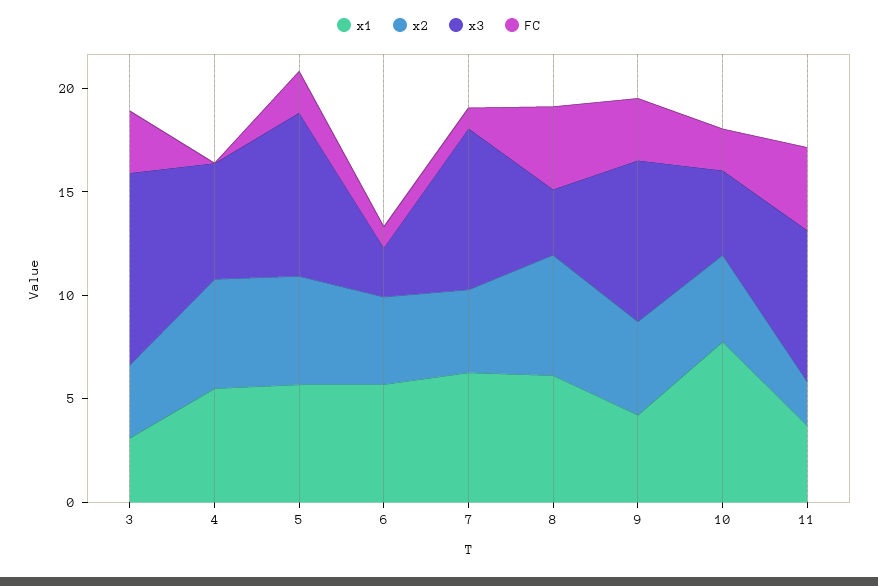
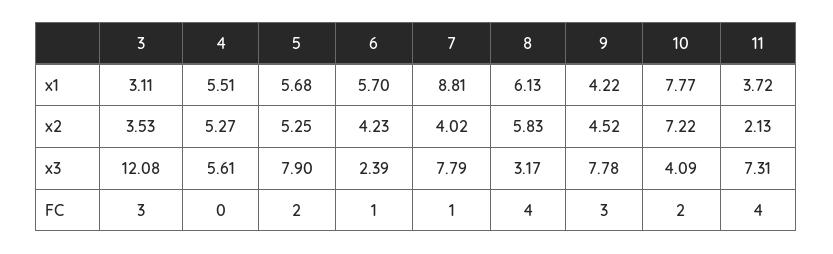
  {
    "x1": {
      "3": 3.11,
      "4": 5.51,
      "5": 5.68,
      "6": 5.7,
-     "7": 6,
+     "7": 8.81,
      "8": 6.13,
      "9": 4.22,
      "10": 7.77,
      "11": 3.72
    },
    "x2": {
      "3": 3.53,
      "4": 5.27,
      "5": 5.25,
      "6": 4.23,
      "7": 4.02,
      "8": 5.83,
      "9": 4.52,
-     "10": 4,
+     "10": 7.22,
      "11": 2.13
    },
    "x3": {
-     "3": 9,
+     "3": 12.08,
      "4": 5.61,
      "5": 7.9,
      "6": 2.39,
      "7": 7.79,
      "8": 3.17,
      "9": 7.78,
      "10": 4.09,
      "11": 7.31
    },
    "FC": {
      "3": 3,
      "4": 0,
      "5": 2,
      "6": 1,
      "7": 1,
      "8": 4,
      "9": 3,
      "10": 2,
      "11": 4
    }
  }

